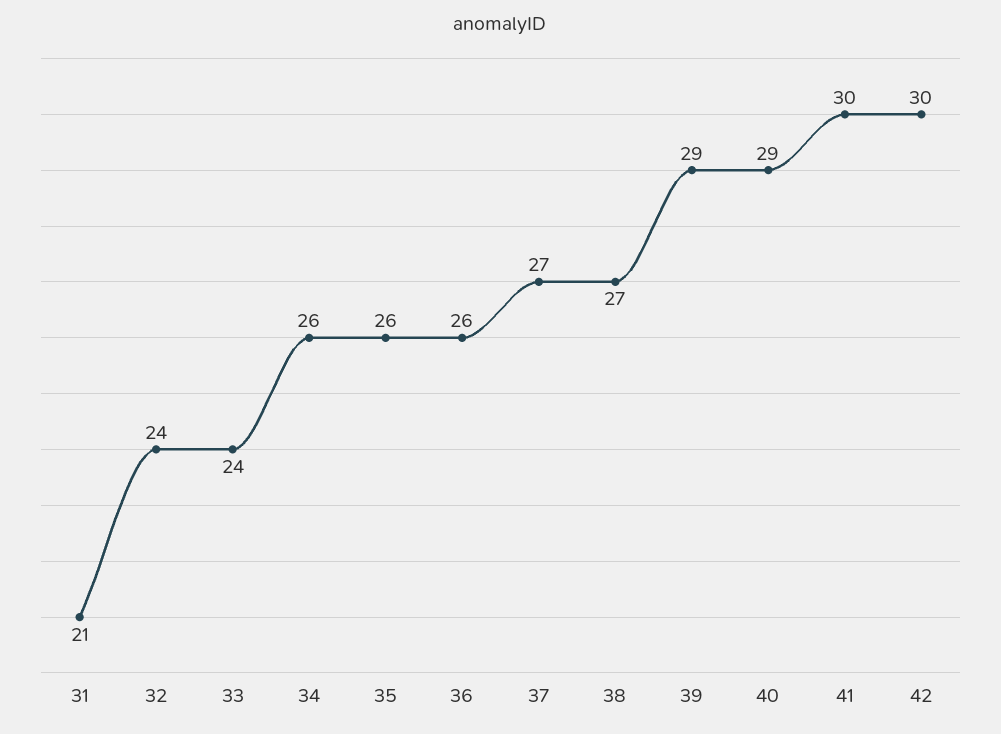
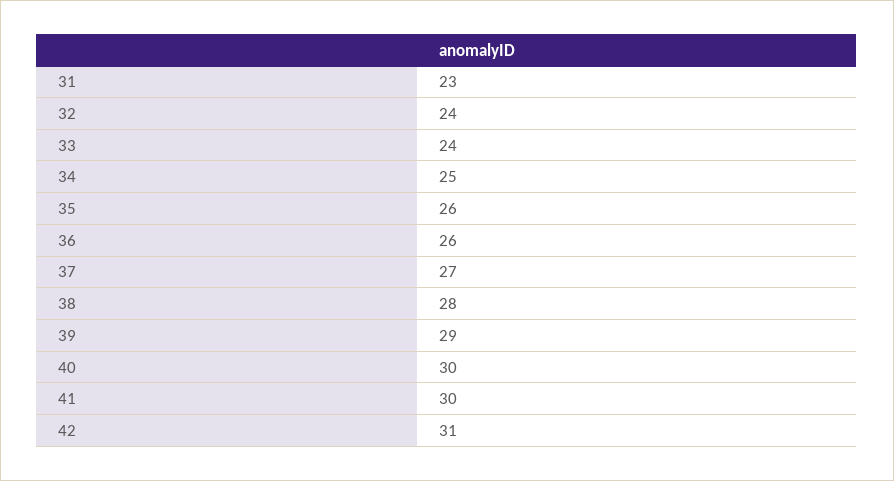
  {
-   "31": 21,
+   "31": 23,
    "32": 24,
    "33": 24,
-   "34": 26,
+   "34": 25,
    "35": 26,
    "36": 26,
    "37": 27,
-   "38": 27,
+   "38": 28,
    "39": 29,
-   "40": 29,
+   "40": 30,
    "41": 30,
-   "42": 30
+   "42": 31
  }

